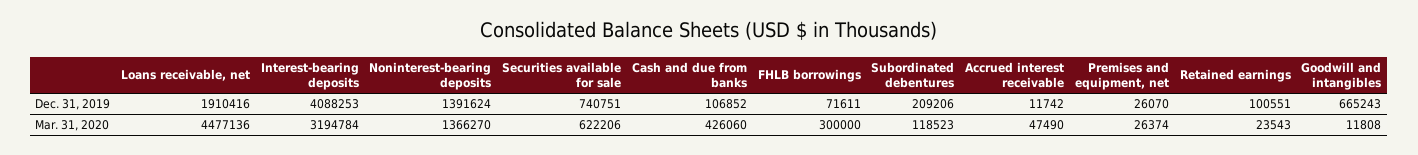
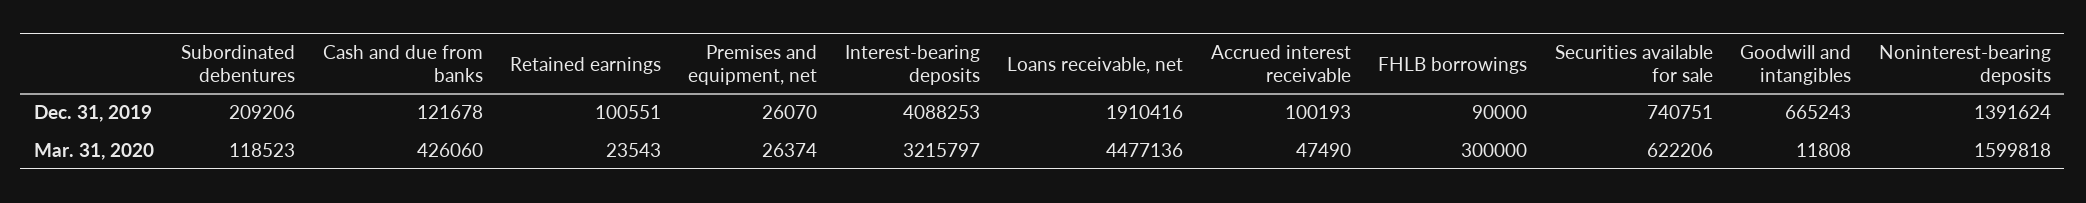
  {
    "Loans receivable, net": {
      "Dec. 31, 2019": 1910416,
      "Mar. 31, 2020": 4477136
    },
    "Interest-bearing deposits": {
      "Dec. 31, 2019": 4088253,
-     "Mar. 31, 2020": 3194784
+     "Mar. 31, 2020": 3215797
    },
    "Noninterest-bearing deposits": {
      "Dec. 31, 2019": 1391624,
-     "Mar. 31, 2020": 1366270
+     "Mar. 31, 2020": 1599818
    },
    "Securities available for sale": {
      "Dec. 31, 2019": 740751,
      "Mar. 31, 2020": 622206
    },
    "Cash and due from banks": {
-     "Dec. 31, 2019": 106852,
+     "Dec. 31, 2019": 121678,
      "Mar. 31, 2020": 426060
    },
    "FHLB borrowings": {
-     "Dec. 31, 2019": 71611,
+     "Dec. 31, 2019": 90000,
      "Mar. 31, 2020": 300000
    },
    "Subordinated debentures": {
      "Dec. 31, 2019": 209206,
      "Mar. 31, 2020": 118523
    },
    "Accrued interest receivable": {
-     "Dec. 31, 2019": 11742,
+     "Dec. 31, 2019": 100193,
      "Mar. 31, 2020": 47490
    },
    "Premises and equipment, net": {
      "Dec. 31, 2019": 26070,
      "Mar. 31, 2020": 26374
    },
    "Retained earnings": {
      "Dec. 31, 2019": 100551,
      "Mar. 31, 2020": 23543
    },
    "Goodwill and intangibles": {
      "Dec. 31, 2019": 665243,
      "Mar. 31, 2020": 11808
    }
  }

